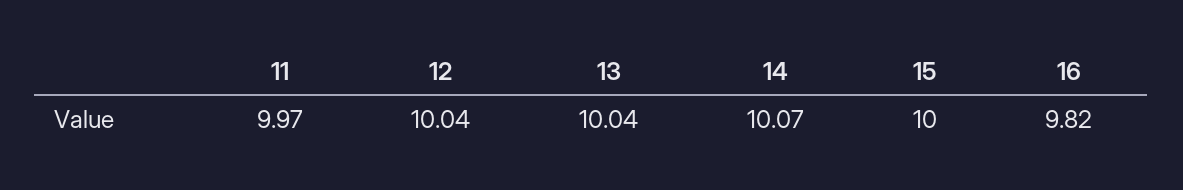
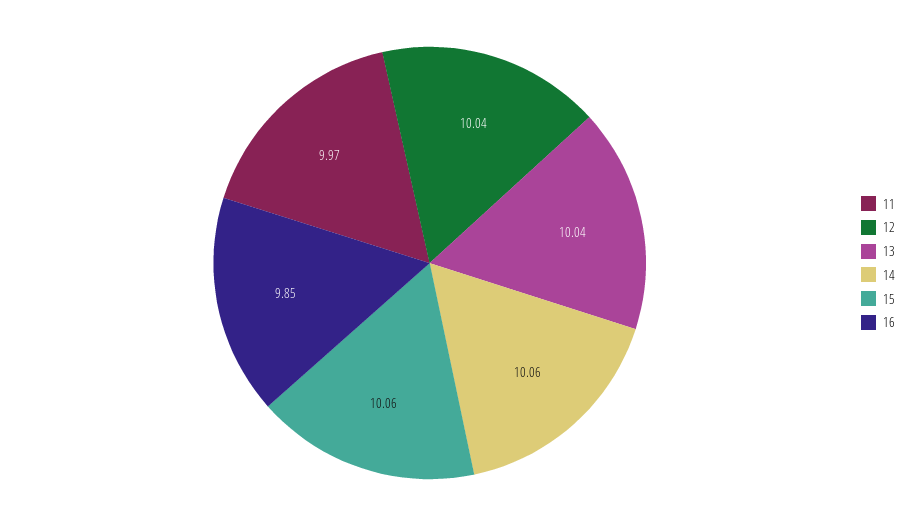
  {
    "11": 9.97,
    "12": 10.04,
    "13": 10.04,
-   "14": 10.07,
+   "14": 10.06,
-   "15": 10,
+   "15": 10.06,
-   "16": 9.82
+   "16": 9.85
  }

